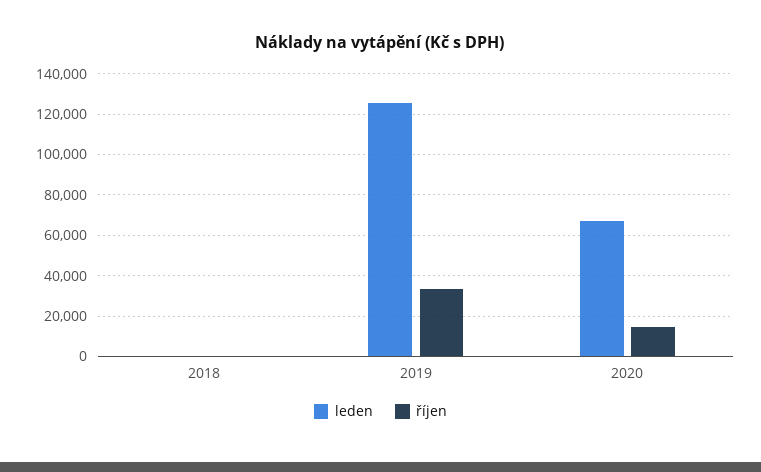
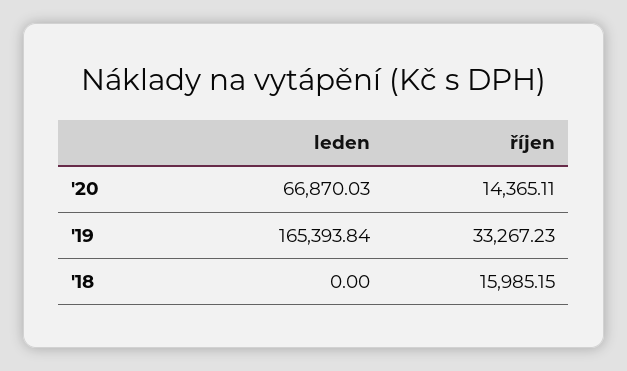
  {
    "leden": {
      "2018": 0,
-     "2019": 125000,
+     "2019": 165393.84,
      "2020": 66870.03
    },
    "říjen": {
-     "2018": 0,
+     "2018": 15985.15,
      "2019": 33267.23,
      "2020": 14365.11
    }
  }

